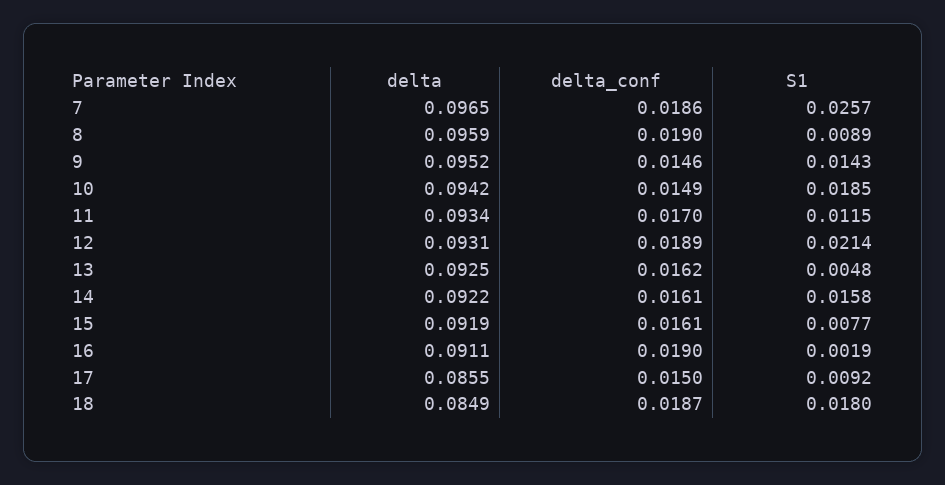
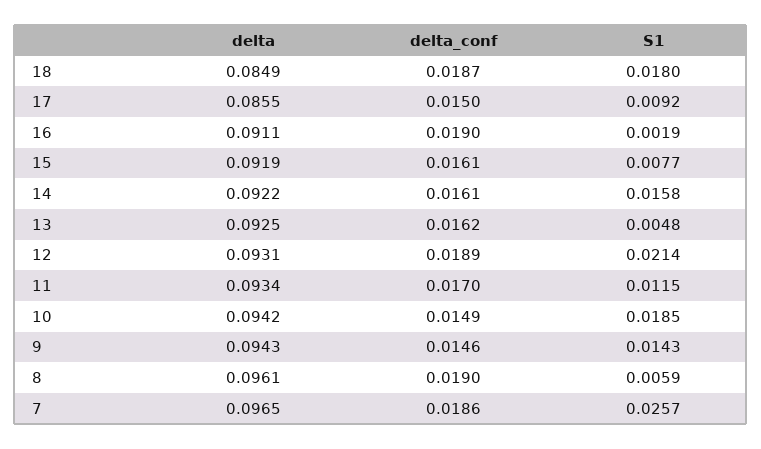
  {
    "delta": {
      "7": 0.0965,
-     "8": 0.0959,
+     "8": 0.0961,
-     "9": 0.0952,
+     "9": 0.0943,
      "10": 0.0942,
      "11": 0.0934,
      "12": 0.0931,
      "13": 0.0925,
      "14": 0.0922,
      "15": 0.0919,
      "16": 0.0911,
      "17": 0.0855,
      "18": 0.0849
    },
    "delta_conf": {
      "7": 0.0186,
      "8": 0.019,
      "9": 0.0146,
      "10": 0.0149,
      "11": 0.017,
      "12": 0.0189,
      "13": 0.0162,
      "14": 0.0161,
      "15": 0.0161,
      "16": 0.019,
      "17": 0.015,
      "18": 0.0187
    },
    "S1": {
      "7": 0.0257,
-     "8": 0.0089,
+     "8": 0.0059,
      "9": 0.0143,
      "10": 0.0185,
      "11": 0.0115,
      "12": 0.0214,
      "13": 0.0048,
      "14": 0.0158,
      "15": 0.0077,
      "16": 0.0019,
      "17": 0.0092,
      "18": 0.018
    }
  }

